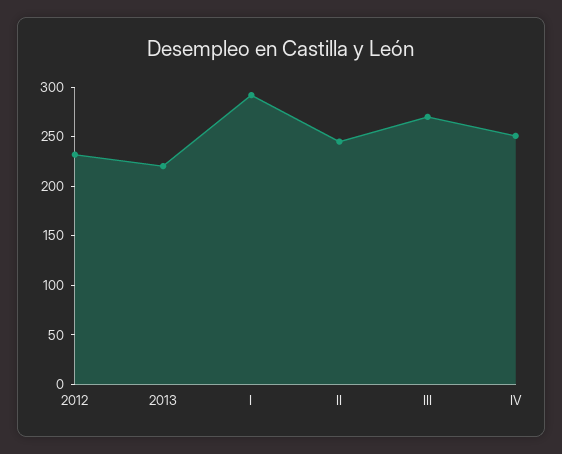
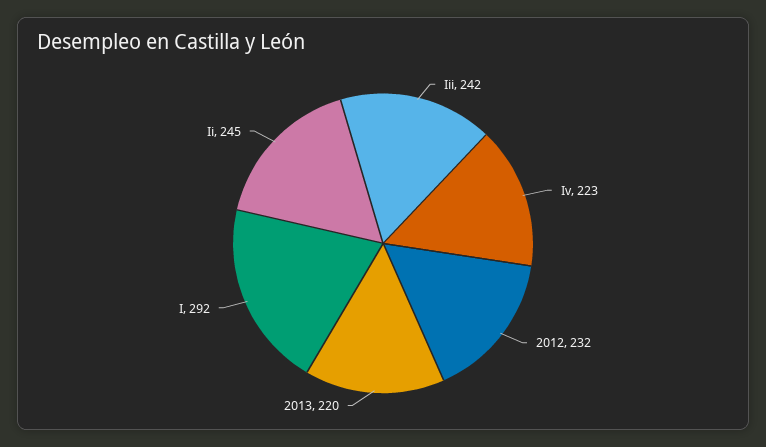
  {
    "2012": 232,
    "2013": 220,
    "I": 292,
    "II": 245,
-   "III": 270,
+   "III": 242,
-   "IV": 250
+   "IV": 223
  }

